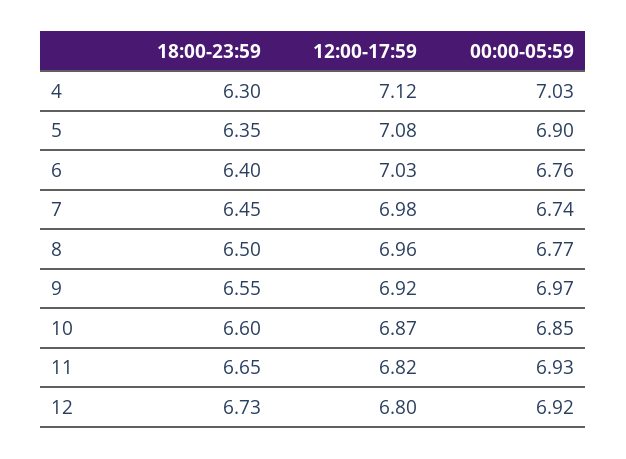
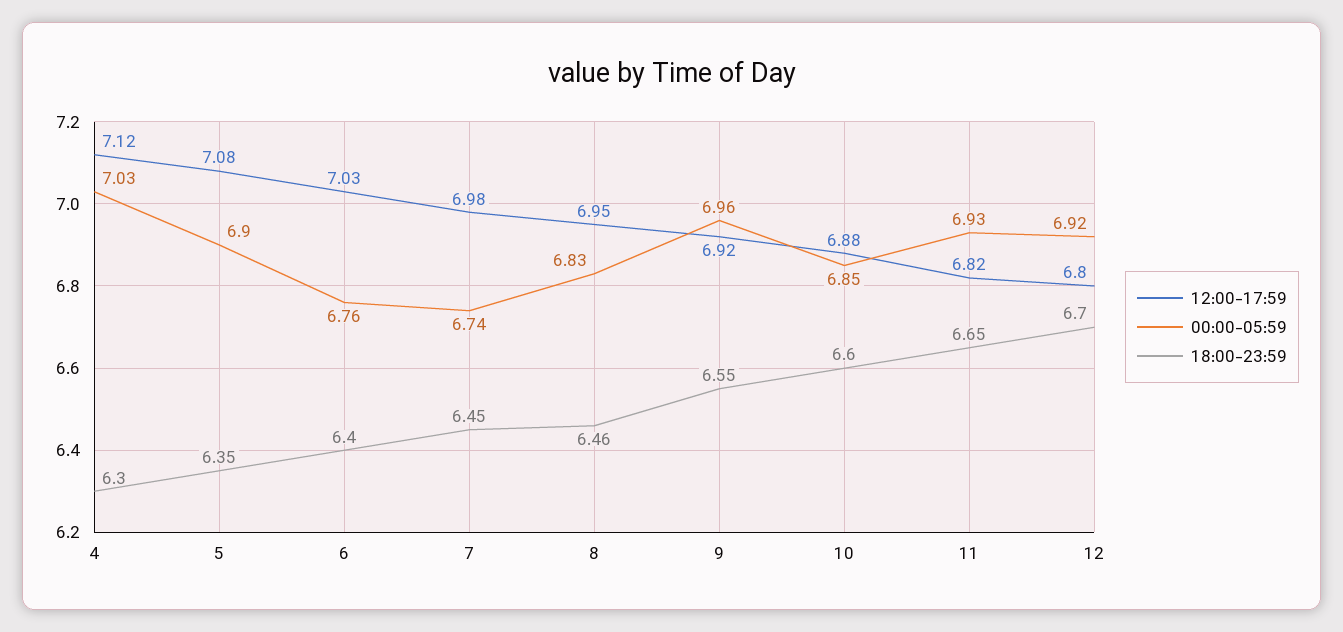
  {
    "18:00-23:59": {
      "4": 6.3,
      "5": 6.35,
      "6": 6.4,
      "7": 6.45,
-     "8": 6.5,
+     "8": 6.46,
      "9": 6.55,
      "10": 6.6,
      "11": 6.65,
-     "12": 6.73
+     "12": 6.7
    },
    "12:00-17:59": {
      "4": 7.12,
      "5": 7.08,
      "6": 7.03,
      "7": 6.98,
-     "8": 6.96,
+     "8": 6.95,
      "9": 6.92,
-     "10": 6.87,
+     "10": 6.88,
      "11": 6.82,
      "12": 6.8
    },
    "00:00-05:59": {
      "4": 7.03,
      "5": 6.9,
      "6": 6.76,
      "7": 6.74,
-     "8": 6.77,
+     "8": 6.83,
-     "9": 6.97,
+     "9": 6.96,
      "10": 6.85,
      "11": 6.93,
      "12": 6.92
    }
  }

